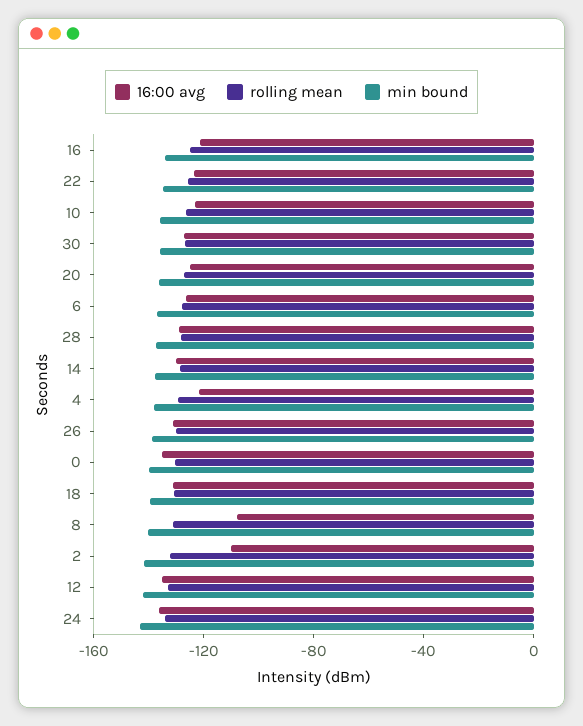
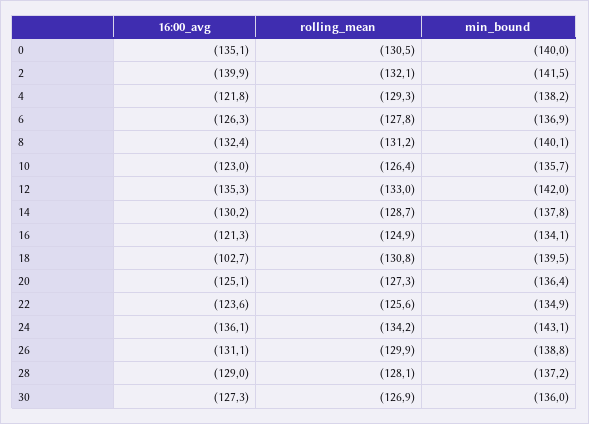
  {
    "16:00 avg": {
      "16": -121.3,
      "22": -123.6,
      "10": -123,
      "30": -127.3,
      "20": -125.1,
      "6": -126.3,
      "28": -129,
      "14": -130.2,
      "4": -121.8,
      "26": -131.1,
      "0": -135.1,
-     "18": -130,
+     "18": -102.7,
-     "8": -110,
+     "8": -132.4,
-     "2": -110,
+     "2": -139.9,
      "12": -135.3,
      "24": -136.1
    },
    "rolling mean": {
      "16": -124.9,
      "22": -125.6,
      "10": -126.4,
      "30": -126.9,
      "20": -127.3,
      "6": -127.8,
      "28": -128.1,
      "14": -128.7,
      "4": -129.3,
      "26": -129.9,
      "0": -130.5,
      "18": -130.8,
      "8": -131.2,
      "2": -132.1,
      "12": -133,
      "24": -134.2
    },
    "min bound": {
      "16": -134.1,
      "22": -134.9,
      "10": -135.7,
      "30": -136,
      "20": -136.4,
      "6": -136.9,
      "28": -137.2,
      "14": -137.8,
      "4": -138.2,
      "26": -138.8,
      "0": -140,
      "18": -139.5,
      "8": -140.1,
      "2": -141.5,
      "12": -142,
      "24": -143.1
    }
  }

